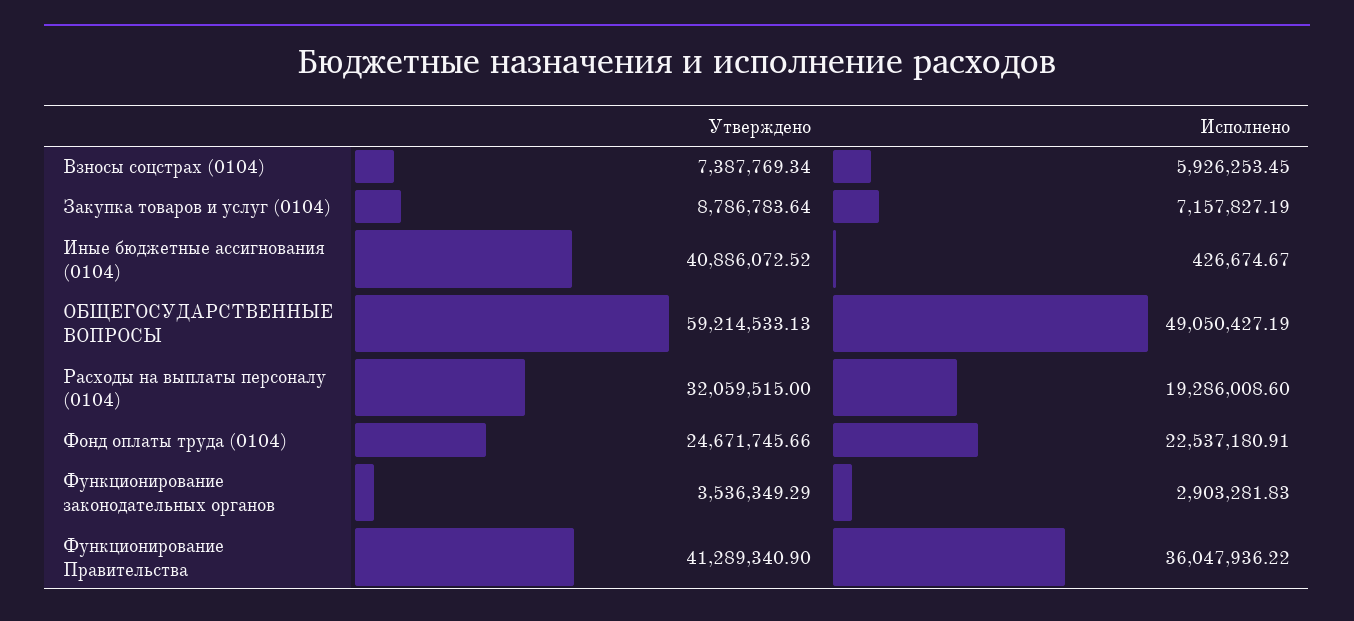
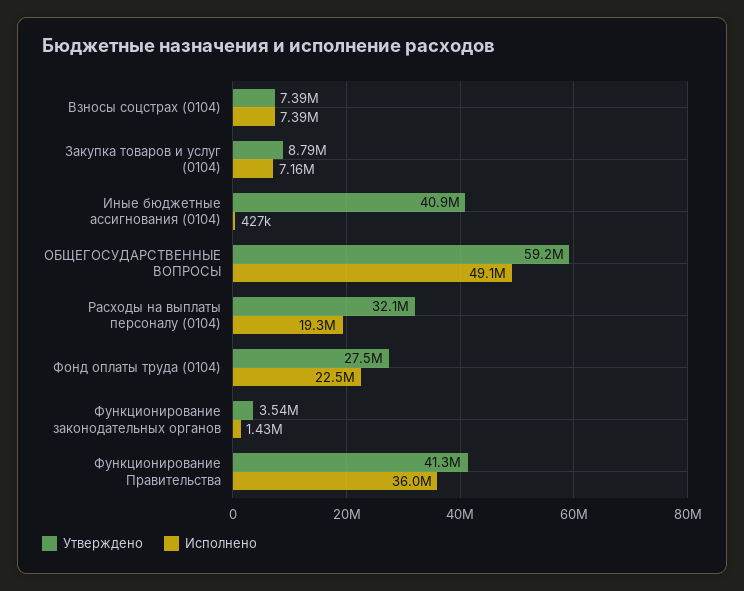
  {
    "Утверждено": {
      "Взносы соцстрах (0104)": 7387769.34,
      "Закупка товаров и услуг (0104)": 8786783.64,
      "Иные бюджетные ассигнования (0104)": 40886072.52,
      "ОБЩЕГОСУДАРСТВЕННЫЕ ВОПРОСЫ": 59214533.13,
      "Расходы на выплаты персоналу (0104)": 32059515,
-     "Фонд оплаты труда (0104)": 24671745.66,
+     "Фонд оплаты труда (0104)": 27500000,
      "Функционирование законодательных органов": 3536349.29,
      "Функционирование Правительства": 41289340.9
    },
    "Исполнено": {
-     "Взносы соцстрах (0104)": 5926253.45,
+     "Взносы соцстрах (0104)": 7390000,
      "Закупка товаров и услуг (0104)": 7157827.19,
      "Иные бюджетные ассигнования (0104)": 426674.67,
      "ОБЩЕГОСУДАРСТВЕННЫЕ ВОПРОСЫ": 49050427.19,
      "Расходы на выплаты персоналу (0104)": 19286008.6,
      "Фонд оплаты труда (0104)": 22537180.91,
-     "Функционирование законодательных органов": 2903281.83,
+     "Функционирование законодательных органов": 1430000,
      "Функционирование Правительства": 36047936.22
    }
  }

